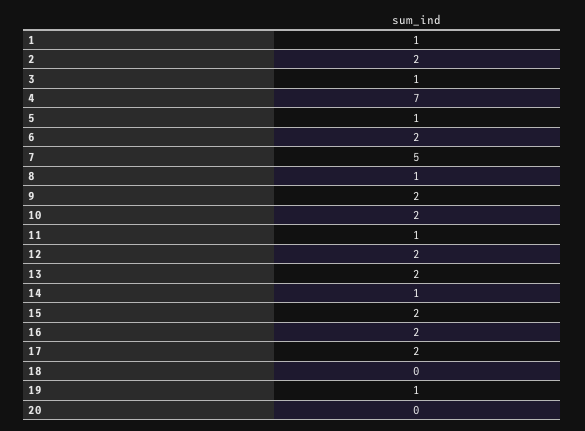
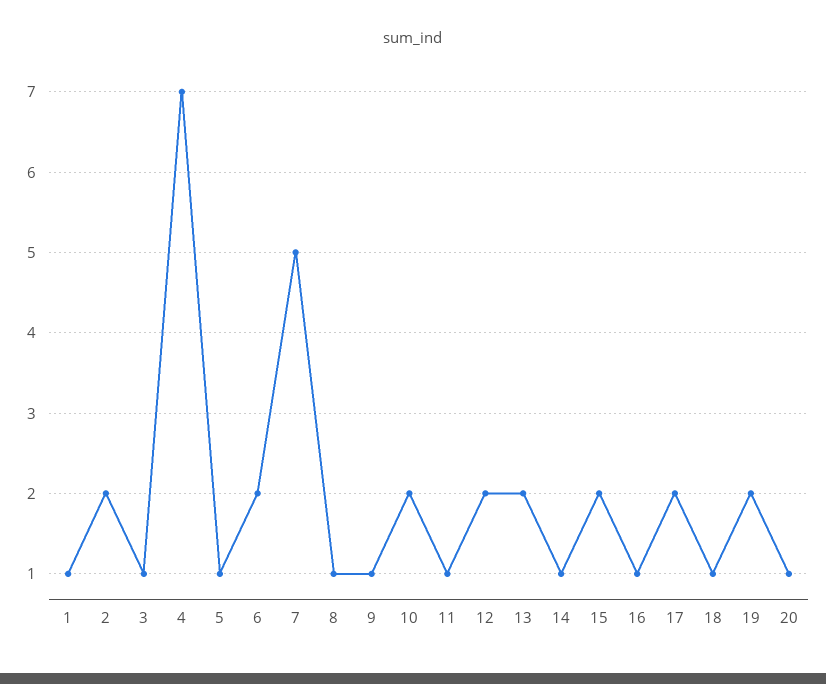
  {
    "1": 1,
    "2": 2,
    "3": 1,
    "4": 7,
    "5": 1,
    "6": 2,
    "7": 5,
    "8": 1,
-   "9": 2,
+   "9": 1,
    "10": 2,
    "11": 1,
    "12": 2,
    "13": 2,
    "14": 1,
    "15": 2,
-   "16": 2,
+   "16": 1,
    "17": 2,
-   "18": 0,
+   "18": 1,
-   "19": 1,
+   "19": 2,
-   "20": 0
+   "20": 1
  }

